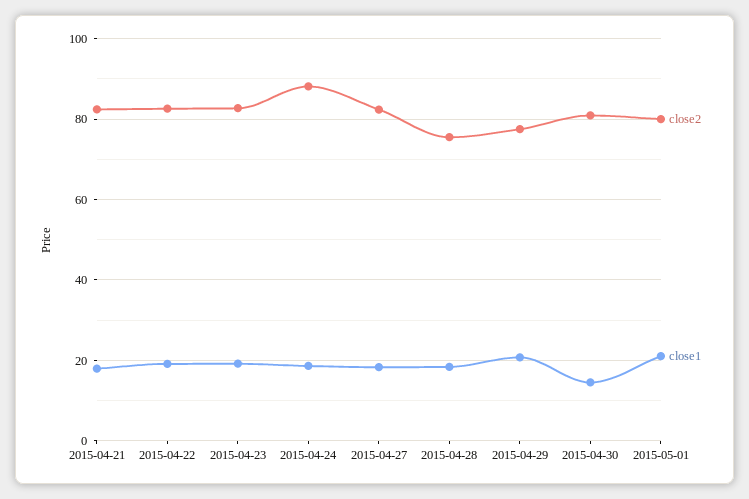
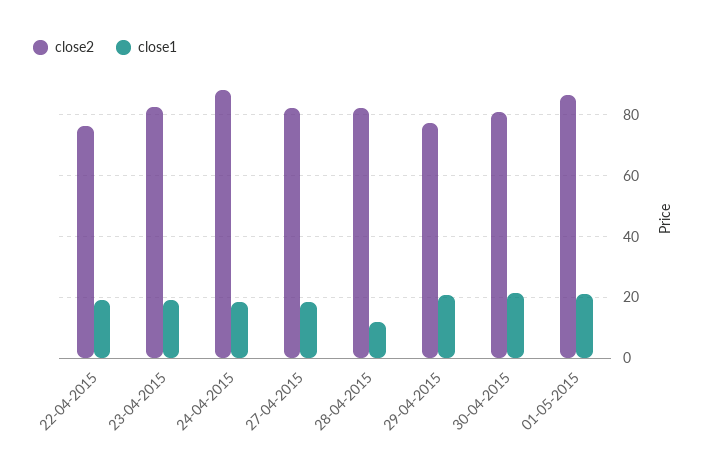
  {
    "close2": {
-     "2015-04-21": 82,
-     "2015-04-22": 82,
+     "2015-04-22": 76,
      "2015-04-23": 82,
      "2015-04-24": 88,
      "2015-04-27": 82,
-     "2015-04-28": 76,
+     "2015-04-28": 82,
      "2015-04-29": 78,
      "2015-04-30": 80,
-     "2015-05-01": 80
+     "2015-05-01": 86
    },
    "close1": {
-     "2015-04-21": 18,
      "2015-04-22": 20,
      "2015-04-23": 20,
      "2015-04-24": 18,
      "2015-04-27": 18,
-     "2015-04-28": 18,
+     "2015-04-28": 12,
      "2015-04-29": 20,
-     "2015-04-30": 14,
+     "2015-04-30": 22,
      "2015-05-01": 22
    }
  }

